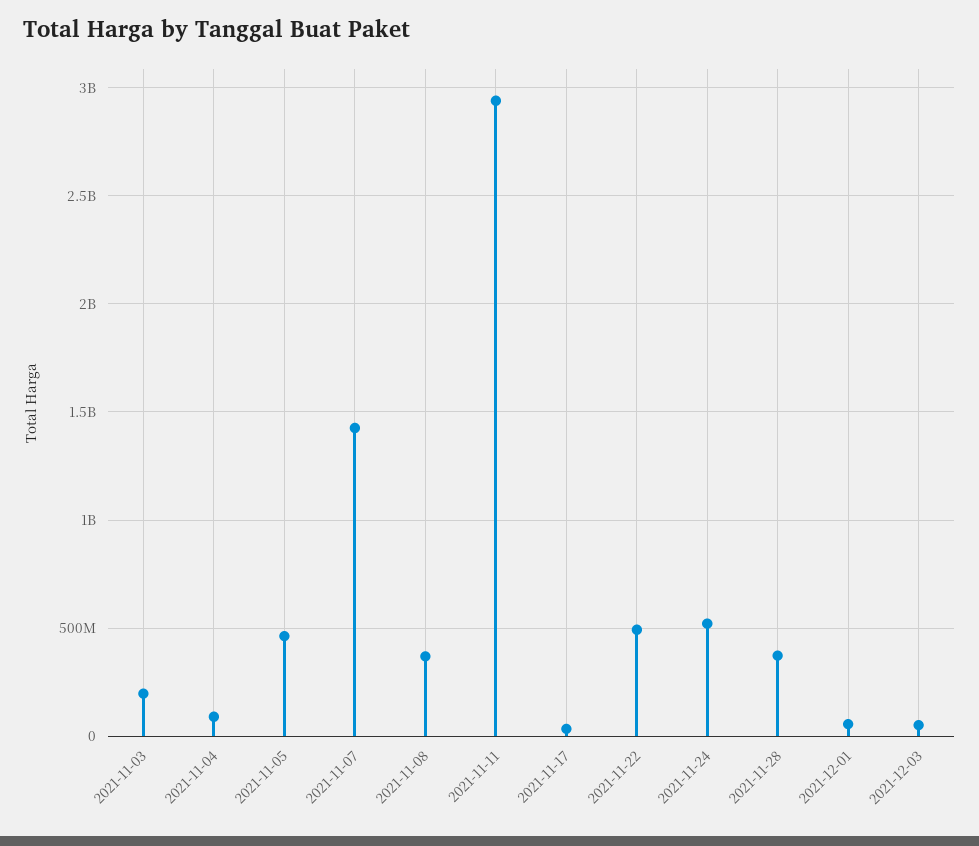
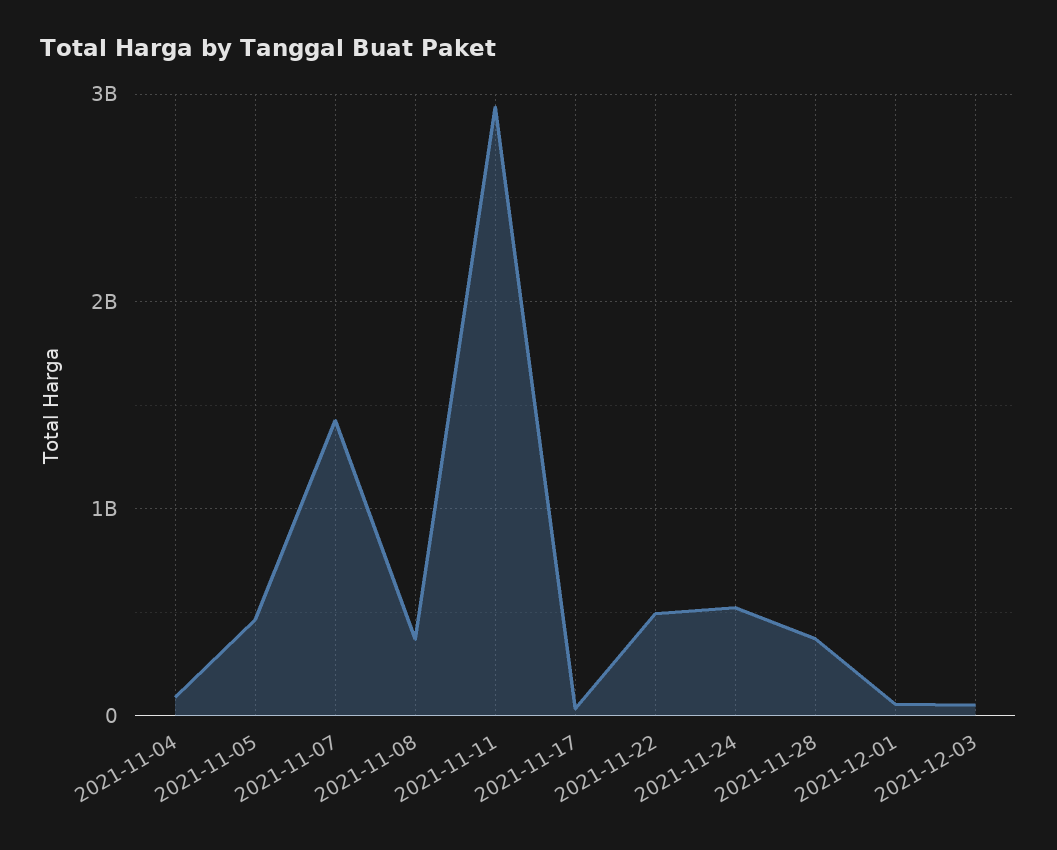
  {
-   "2021-11-03": 200000000,
    "2021-11-04": 100000000,
    "2021-11-05": 450000000,
    "2021-11-07": 1450000000,
    "2021-11-08": 350000000,
    "2021-11-11": 2950000000,
    "2021-11-17": 50000000,
    "2021-11-22": 500000000,
    "2021-11-24": 500000000,
    "2021-11-28": 350000000,
    "2021-12-01": 50000000,
    "2021-12-03": 50000000
  }

